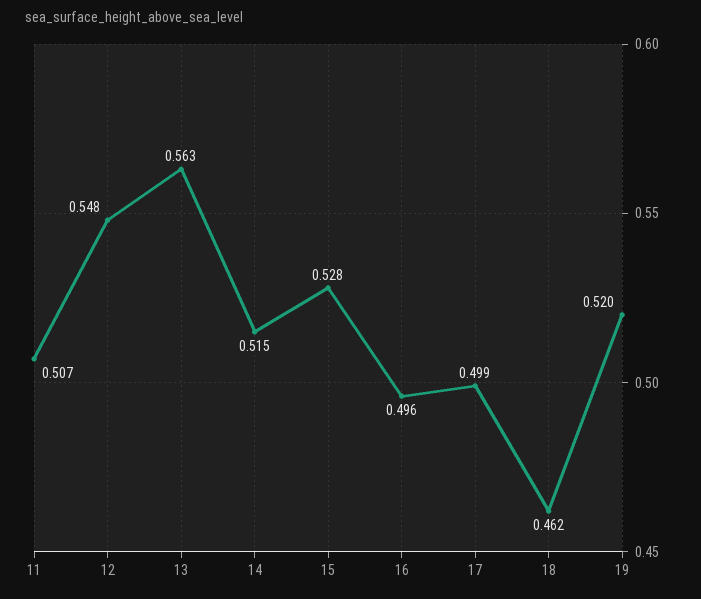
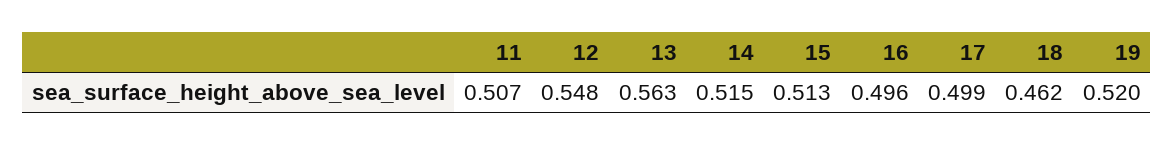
  {
    "11": 0.507,
    "12": 0.548,
    "13": 0.563,
    "14": 0.515,
-   "15": 0.528,
+   "15": 0.513,
    "16": 0.496,
    "17": 0.499,
    "18": 0.462,
    "19": 0.52
  }

